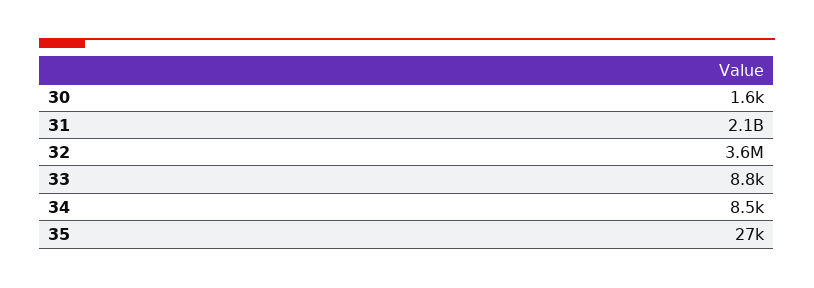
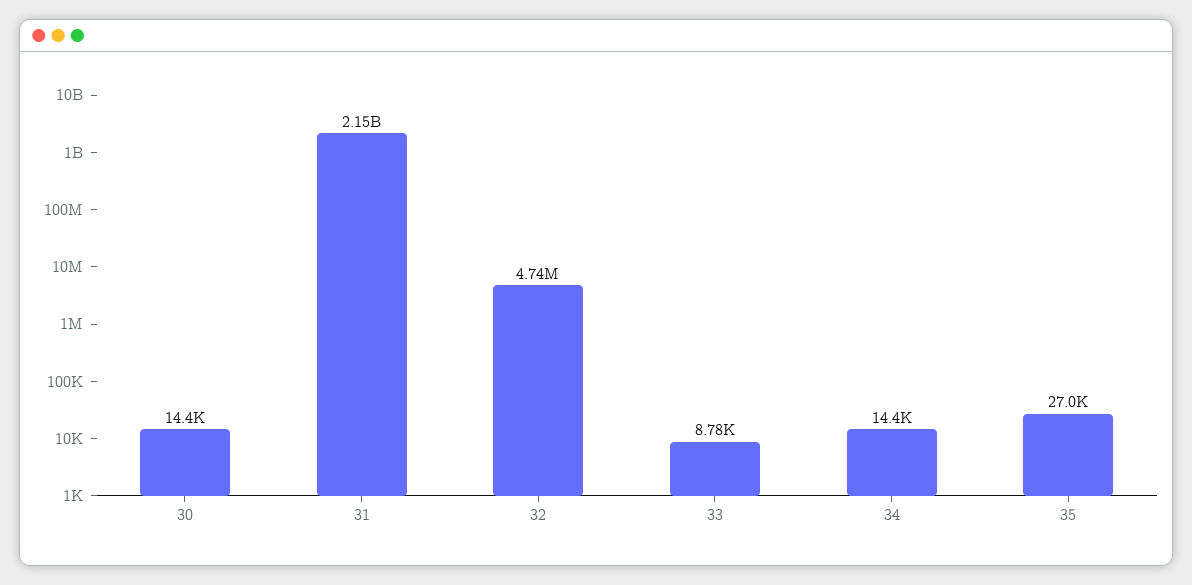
  {
-   "30": 1600,
+   "30": 14400,
    "31": 2150000000,
-   "32": 3600000,
+   "32": 4740000,
    "33": 8780,
-   "34": 8500,
+   "34": 14400,
    "35": 27000
  }

